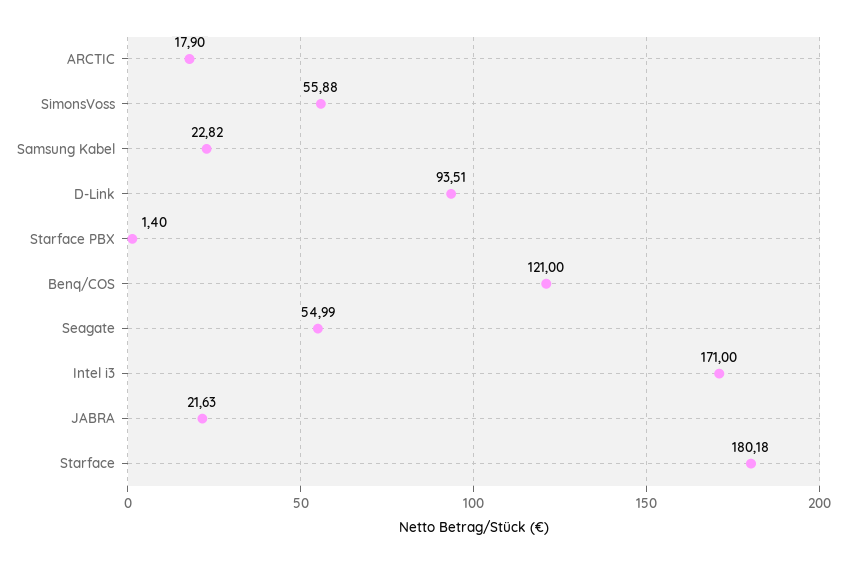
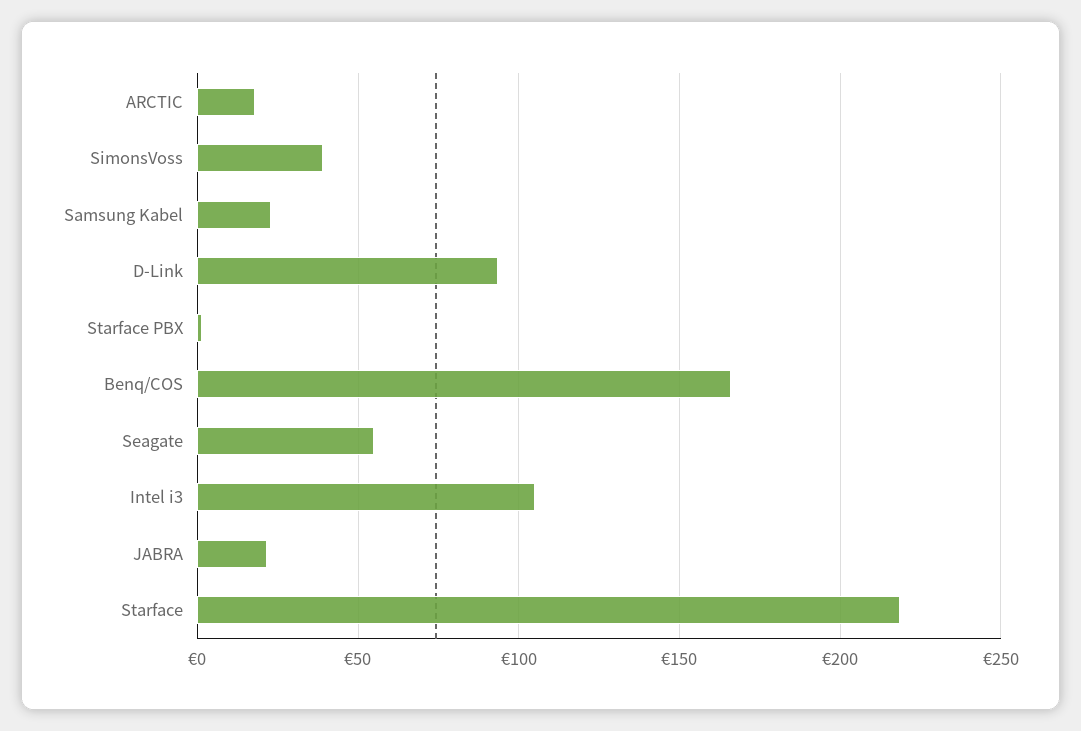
  {
    "ARCTIC": 17.9,
-   "SimonsVoss": 55.88,
+   "SimonsVoss": 40,
    "Samsung Kabel": 22.82,
    "D-Link": 93.51,
    "Starface PBX": 1.4,
-   "Benq/COS": 121,
+   "Benq/COS": 165,
    "Seagate": 54.99,
-   "Intel i3": 171,
+   "Intel i3": 105,
    "JABRA": 21.63,
-   "Starface": 180.18
+   "Starface": 220
  }

